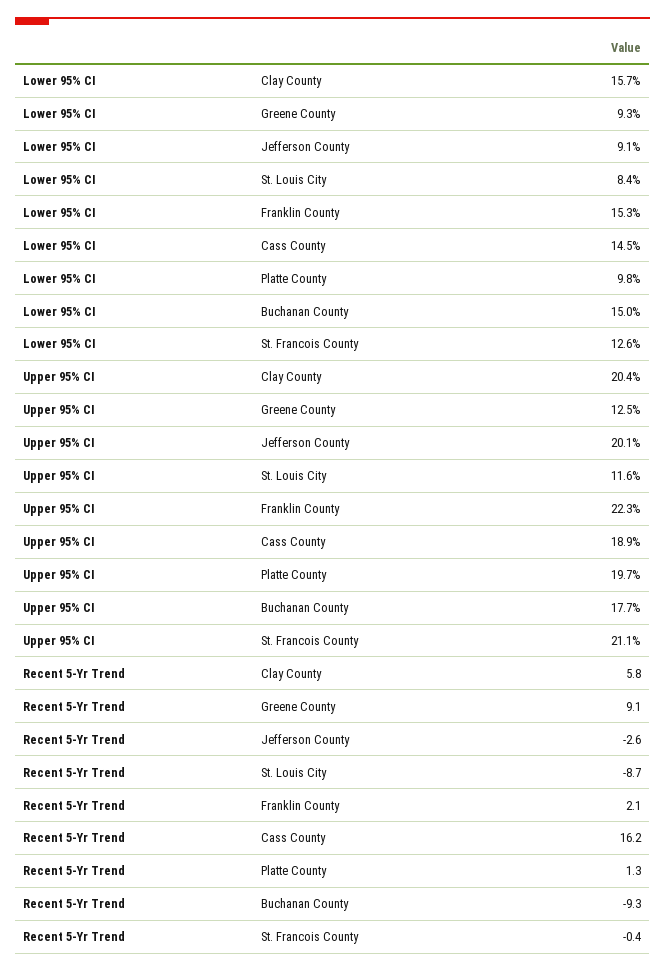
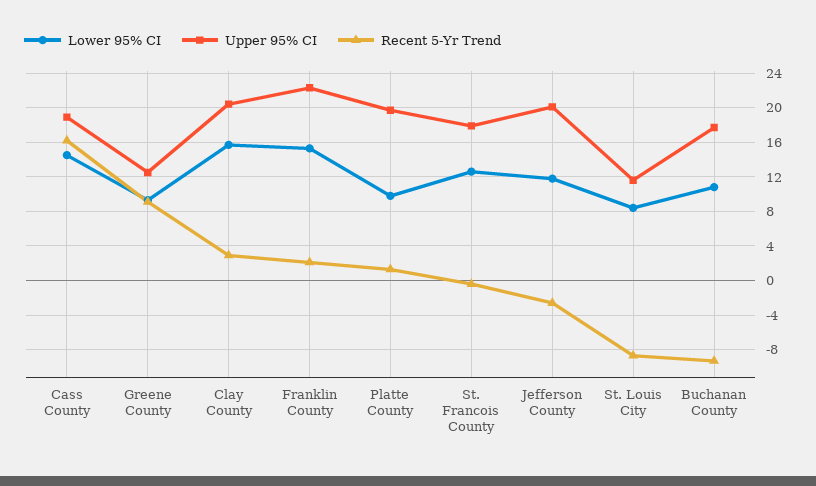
  {
    "Lower 95% CI": {
      "Clay County": 15.7,
      "Greene County": 9.3,
-     "Jefferson County": 9.1,
+     "Jefferson County": 12,
      "St. Louis City": 8.4,
      "Franklin County": 15.3,
      "Cass County": 14.5,
      "Platte County": 9.8,
-     "Buchanan County": 15,
+     "Buchanan County": 11,
      "St. Francois County": 12.6
    },
    "Upper 95% CI": {
      "Clay County": 20.4,
      "Greene County": 12.5,
      "Jefferson County": 20.1,
      "St. Louis City": 11.6,
      "Franklin County": 22.3,
      "Cass County": 18.9,
      "Platte County": 19.7,
      "Buchanan County": 17.7,
-     "St. Francois County": 21.1
+     "St. Francois County": 18
    },
    "Recent 5-Yr Trend": {
-     "Clay County": 5.8,
+     "Clay County": 3,
      "Greene County": 9.1,
      "Jefferson County": -2.6,
      "St. Louis City": -8.7,
      "Franklin County": 2.1,
      "Cass County": 16.2,
      "Platte County": 1.3,
      "Buchanan County": -9.3,
      "St. Francois County": -0.4
    }
  }

